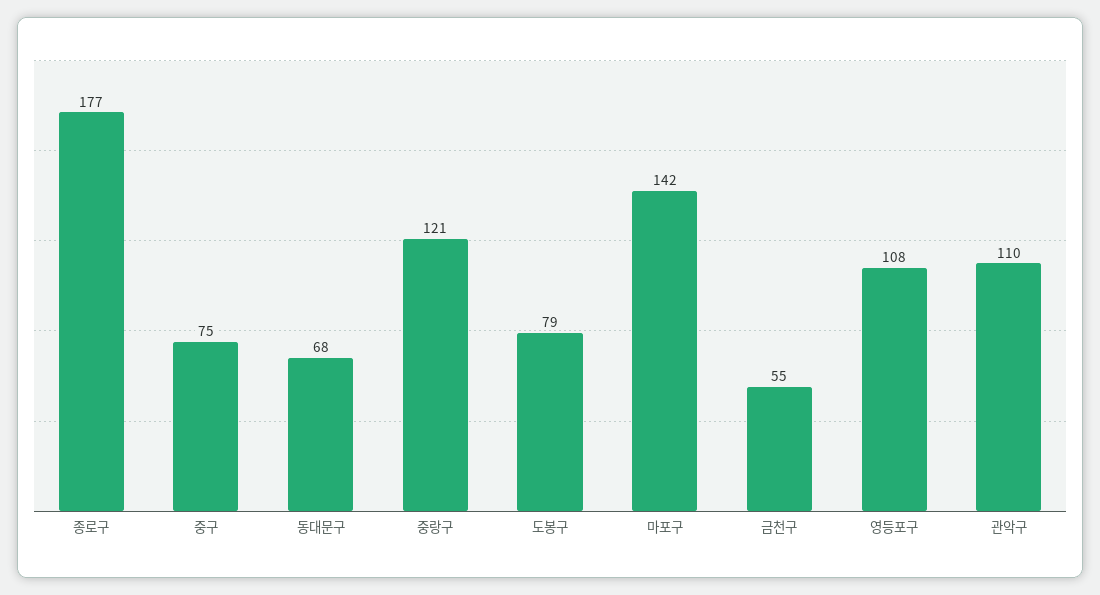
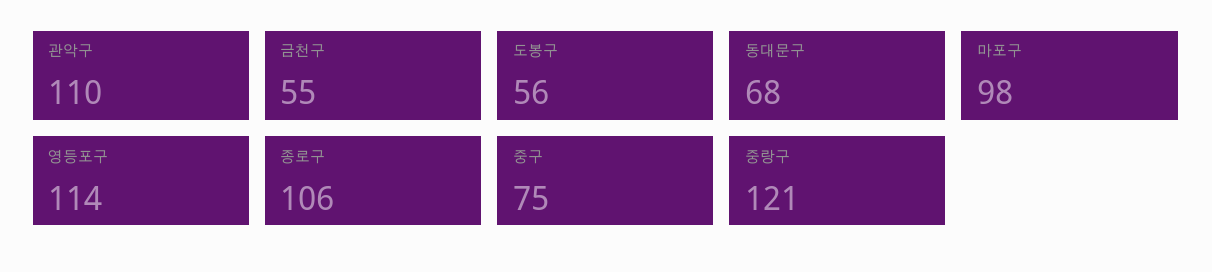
  {
-   "종로구": 177,
+   "종로구": 106,
    "중구": 75,
    "동대문구": 68,
    "중랑구": 121,
-   "도봉구": 79,
+   "도봉구": 56,
-   "마포구": 142,
+   "마포구": 98,
    "금천구": 55,
-   "영등포구": 108,
+   "영등포구": 114,
    "관악구": 110
  }

